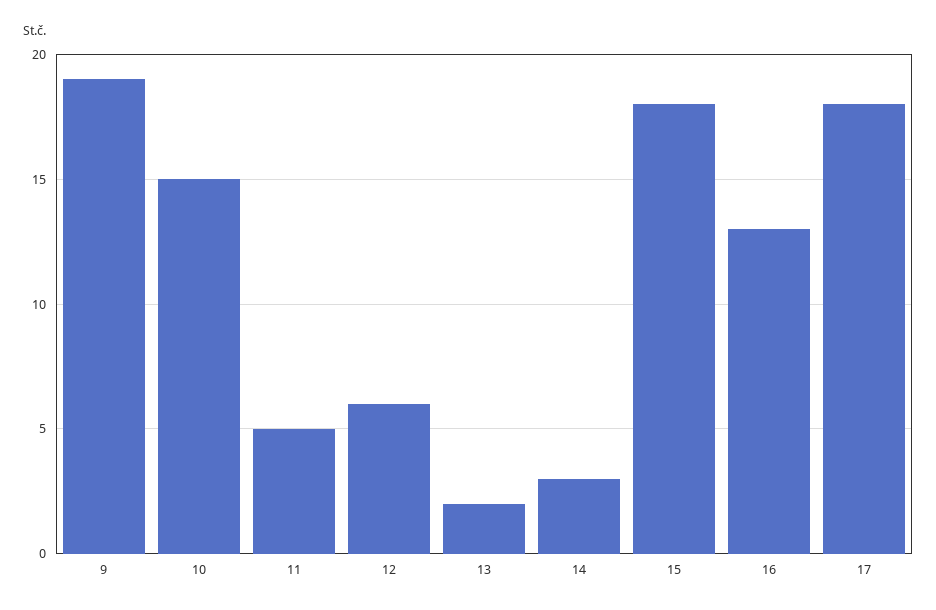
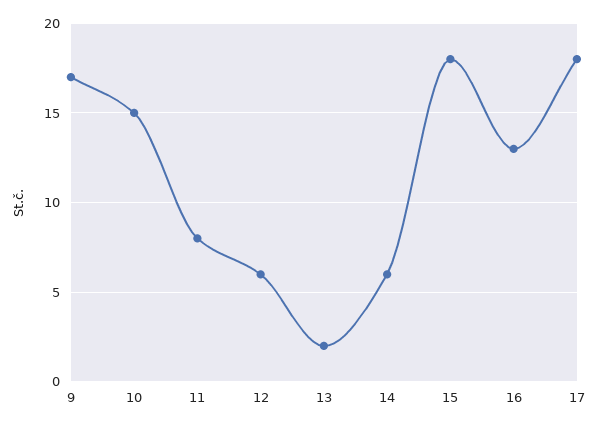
  {
-   "9": 19,
+   "9": 17,
    "10": 15,
-   "11": 5,
+   "11": 8,
    "12": 6,
    "13": 2,
-   "14": 3,
+   "14": 6,
    "15": 18,
    "16": 13,
    "17": 18
  }

